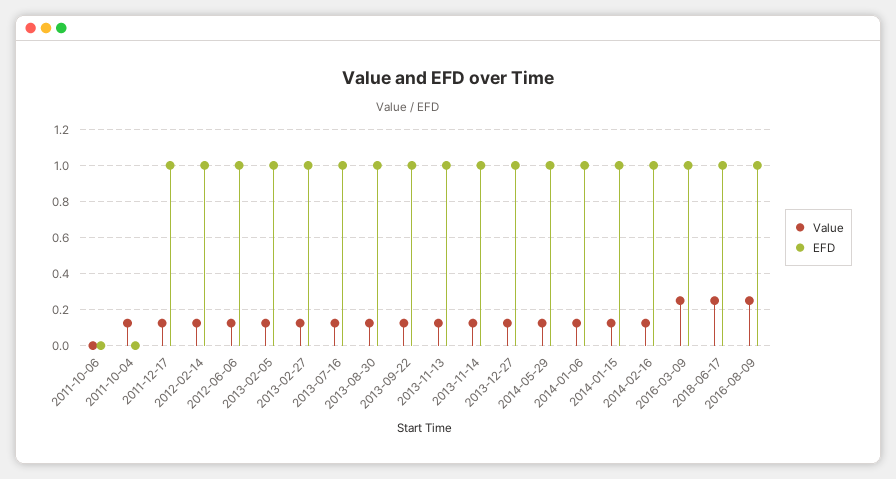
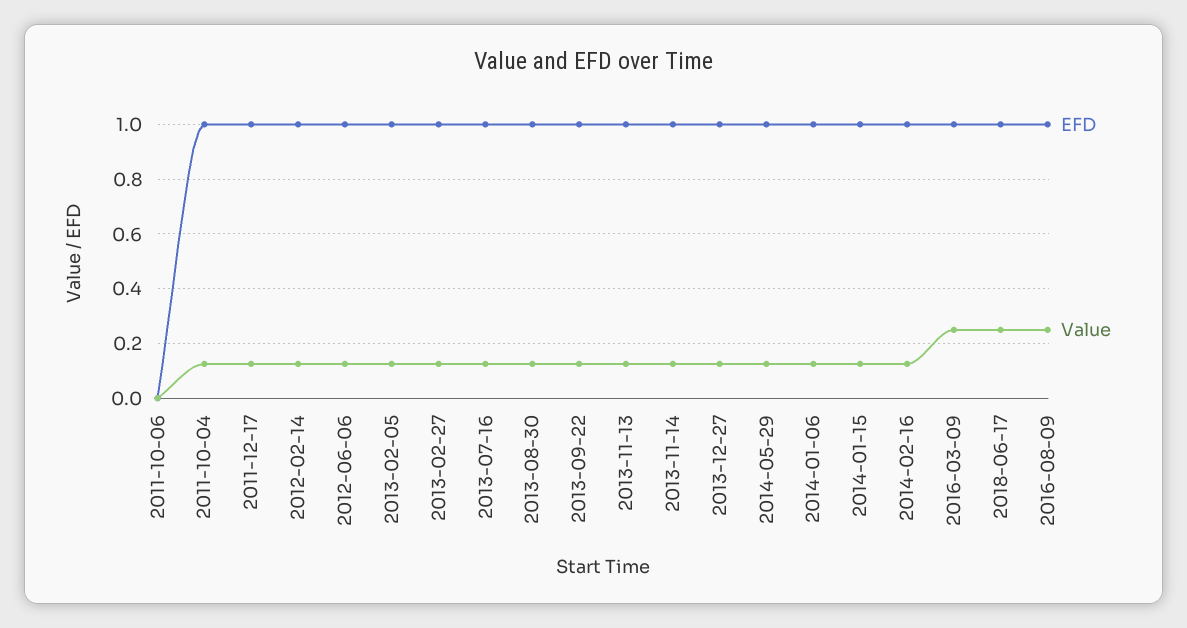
  {
    "Value": {
      "2011-10-06": 0,
      "2011-10-04": 0.125,
      "2011-12-17": 0.125,
      "2012-02-14": 0.125,
      "2012-06-06": 0.125,
      "2013-02-05": 0.125,
      "2013-02-27": 0.125,
      "2013-07-16": 0.125,
      "2013-08-30": 0.125,
      "2013-09-22": 0.125,
      "2013-11-13": 0.125,
      "2013-11-14": 0.125,
      "2013-12-27": 0.125,
      "2014-05-29": 0.125,
      "2014-01-06": 0.125,
      "2014-01-15": 0.125,
      "2014-02-16": 0.125,
      "2016-03-09": 0.25,
      "2018-06-17": 0.25,
      "2016-08-09": 0.25
    },
    "EFD": {
      "2011-10-06": 0,
-     "2011-10-04": 0,
+     "2011-10-04": 1,
      "2011-12-17": 1,
      "2012-02-14": 1,
      "2012-06-06": 1,
      "2013-02-05": 1,
      "2013-02-27": 1,
      "2013-07-16": 1,
      "2013-08-30": 1,
      "2013-09-22": 1,
      "2013-11-13": 1,
      "2013-11-14": 1,
      "2013-12-27": 1,
      "2014-05-29": 1,
      "2014-01-06": 1,
      "2014-01-15": 1,
      "2014-02-16": 1,
      "2016-03-09": 1,
      "2018-06-17": 1,
      "2016-08-09": 1
    }
  }

